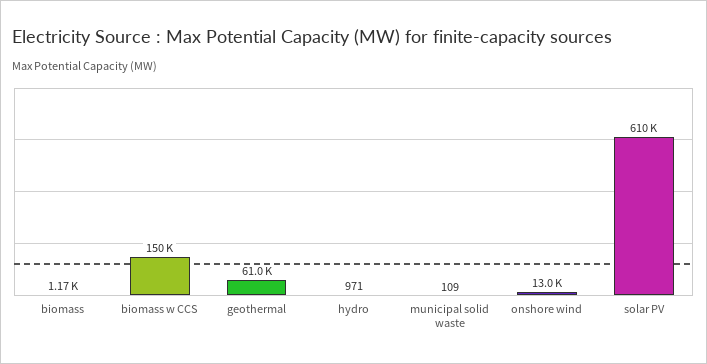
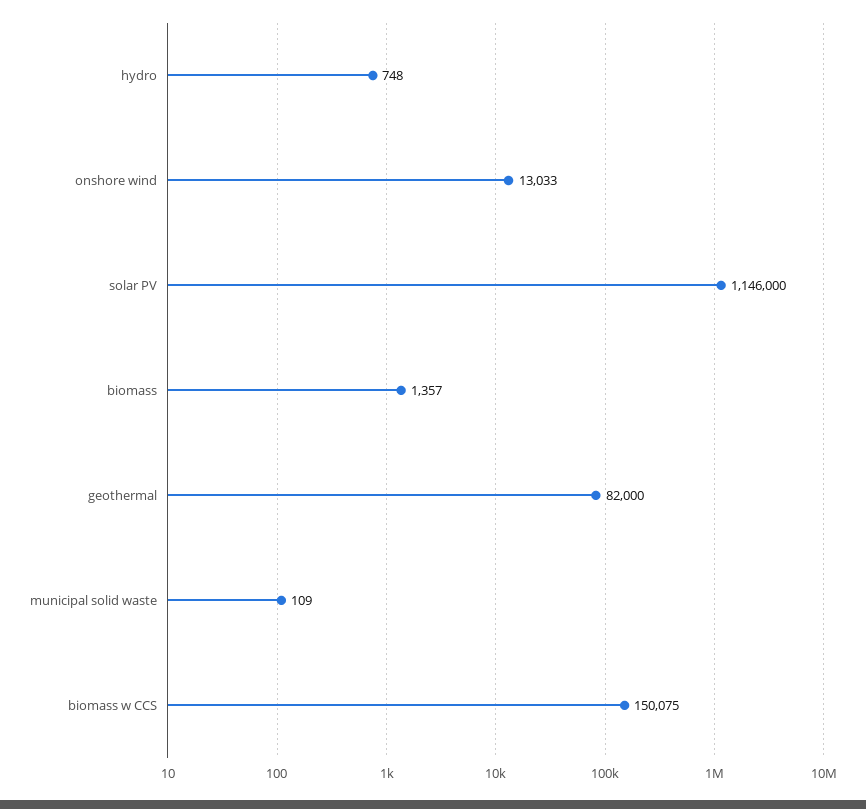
  {
-   "biomass": 1170,
+   "biomass": 1357,
    "biomass w CCS": 150075,
-   "geothermal": 61000,
+   "geothermal": 82000,
-   "hydro": 971,
+   "hydro": 748,
    "municipal solid waste": 109,
    "onshore wind": 13033,
-   "solar PV": 610000
+   "solar PV": 1146000
  }

